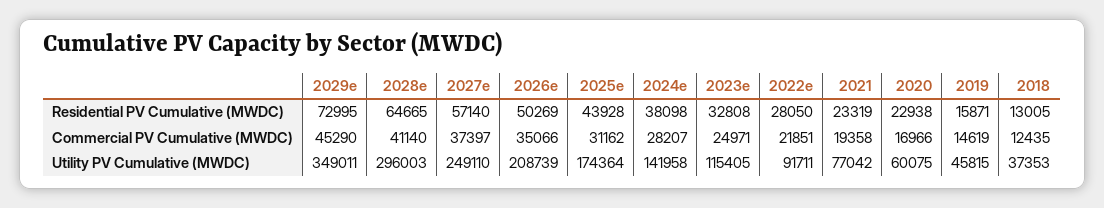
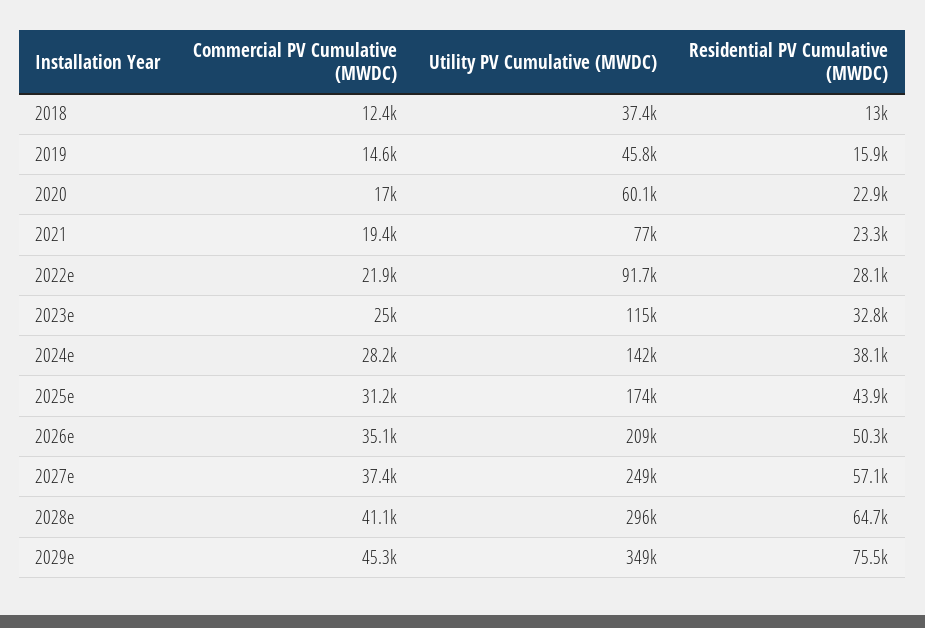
  {
    "2029e": {
-     "Residential PV Cumulative (MWDC)": 72995,
+     "Residential PV Cumulative (MWDC)": 75500,
      "Commercial PV Cumulative (MWDC)": 45290,
      "Utility PV Cumulative (MWDC)": 349011
    },
    "2028e": {
      "Residential PV Cumulative (MWDC)": 64665,
      "Commercial PV Cumulative (MWDC)": 41140,
      "Utility PV Cumulative (MWDC)": 296003
    },
    "2027e": {
      "Residential PV Cumulative (MWDC)": 57140,
      "Commercial PV Cumulative (MWDC)": 37397,
      "Utility PV Cumulative (MWDC)": 249110
    },
    "2026e": {
      "Residential PV Cumulative (MWDC)": 50269,
      "Commercial PV Cumulative (MWDC)": 35066,
      "Utility PV Cumulative (MWDC)": 208739
    },
    "2025e": {
      "Residential PV Cumulative (MWDC)": 43928,
      "Commercial PV Cumulative (MWDC)": 31162,
      "Utility PV Cumulative (MWDC)": 174364
    },
    "2024e": {
      "Residential PV Cumulative (MWDC)": 38098,
      "Commercial PV Cumulative (MWDC)": 28207,
      "Utility PV Cumulative (MWDC)": 141958
    },
    "2023e": {
      "Residential PV Cumulative (MWDC)": 32808,
      "Commercial PV Cumulative (MWDC)": 24971,
      "Utility PV Cumulative (MWDC)": 115405
    },
    "2022e": {
      "Residential PV Cumulative (MWDC)": 28050,
      "Commercial PV Cumulative (MWDC)": 21851,
      "Utility PV Cumulative (MWDC)": 91711
    },
    "2021": {
      "Residential PV Cumulative (MWDC)": 23319,
      "Commercial PV Cumulative (MWDC)": 19358,
      "Utility PV Cumulative (MWDC)": 77042
    },
    "2020": {
      "Residential PV Cumulative (MWDC)": 22938,
      "Commercial PV Cumulative (MWDC)": 16966,
      "Utility PV Cumulative (MWDC)": 60075
    },
    "2019": {
      "Residential PV Cumulative (MWDC)": 15871,
      "Commercial PV Cumulative (MWDC)": 14619,
      "Utility PV Cumulative (MWDC)": 45815
    },
    "2018": {
      "Residential PV Cumulative (MWDC)": 13005,
      "Commercial PV Cumulative (MWDC)": 12435,
      "Utility PV Cumulative (MWDC)": 37353
    }
  }

